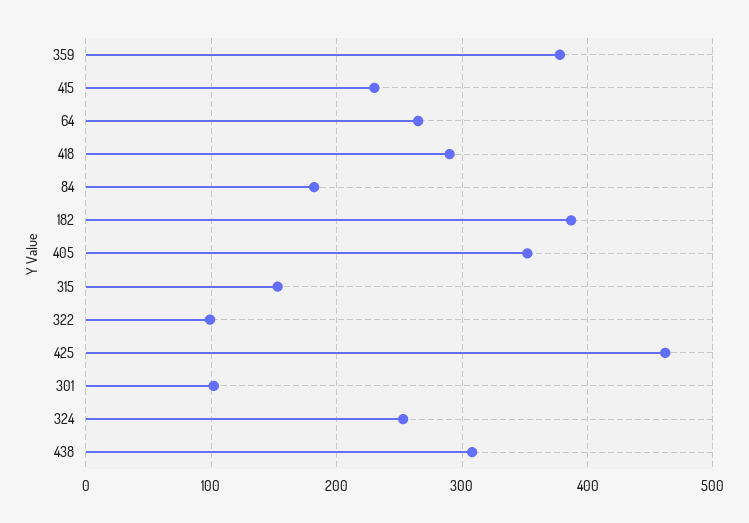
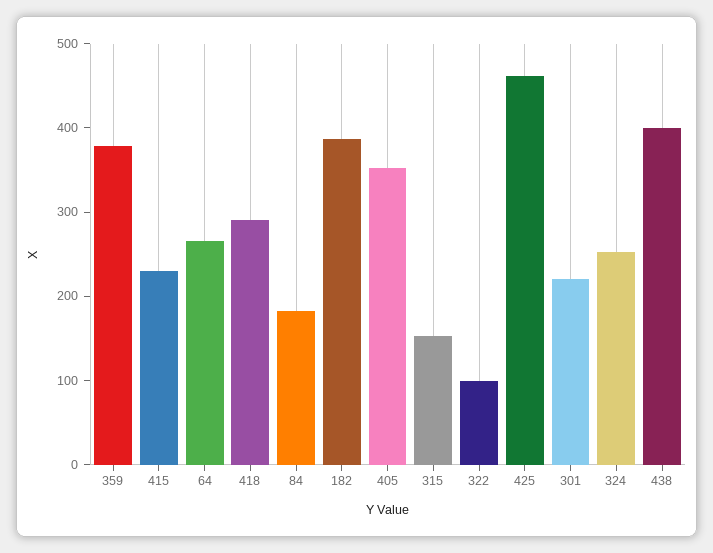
  {
    "359": 380,
    "415": 230,
    "64": 270,
    "418": 290,
    "84": 180,
    "182": 390,
    "405": 350,
    "315": 150,
    "322": 100,
    "425": 460,
-   "301": 100,
+   "301": 220,
    "324": 250,
-   "438": 310
+   "438": 400
  }

